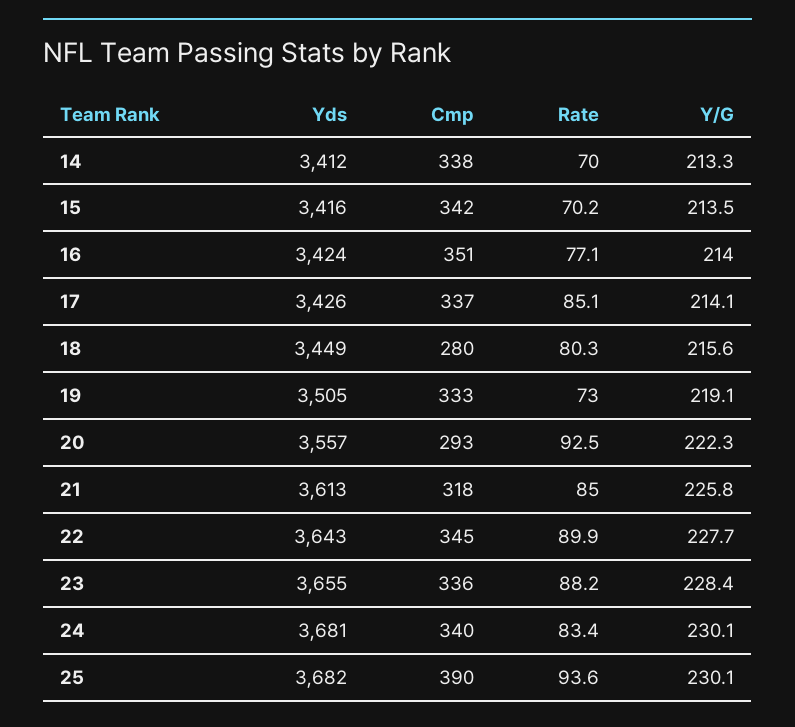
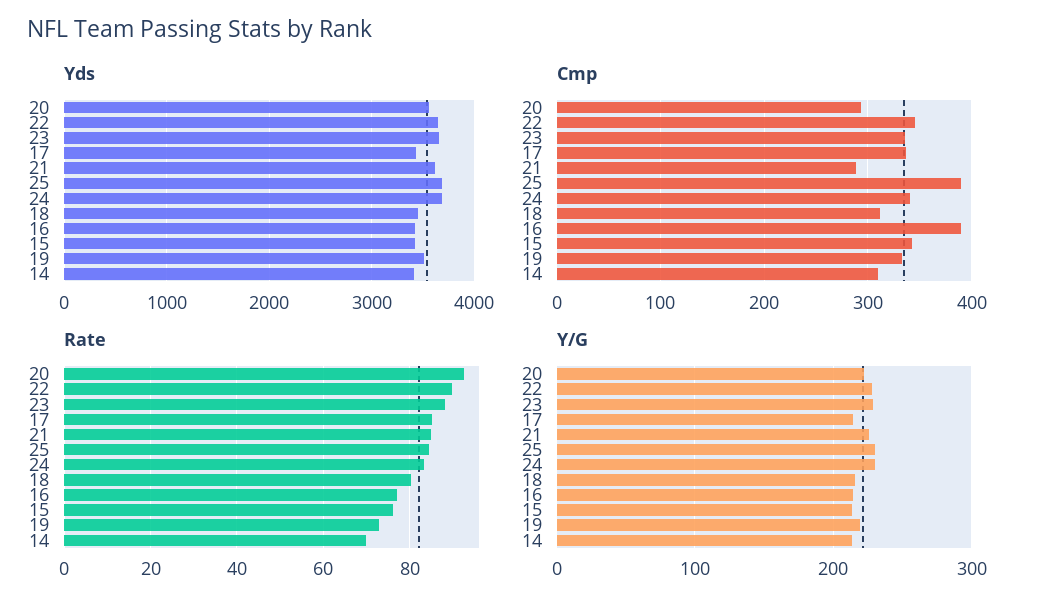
  {
    "Yds": {
      "14": 3412,
      "15": 3416,
      "16": 3424,
      "17": 3426,
      "18": 3449,
      "19": 3505,
      "20": 3557,
      "21": 3613,
      "22": 3643,
      "23": 3655,
      "24": 3681,
      "25": 3682
    },
    "Cmp": {
-     "14": 338,
+     "14": 310,
      "15": 342,
-     "16": 351,
+     "16": 390,
      "17": 337,
-     "18": 280,
+     "18": 310,
      "19": 333,
      "20": 293,
-     "21": 318,
+     "21": 290,
      "22": 345,
      "23": 336,
      "24": 340,
      "25": 390
    },
    "Rate": {
      "14": 70,
-     "15": 70.2,
+     "15": 76,
      "16": 77.1,
      "17": 85.1,
      "18": 80.3,
      "19": 73,
      "20": 92.5,
      "21": 85,
      "22": 89.9,
      "23": 88.2,
      "24": 83.4,
-     "25": 93.6
+     "25": 84
    },
    "Y/G": {
      "14": 213.3,
      "15": 213.5,
      "16": 214,
      "17": 214.1,
      "18": 215.6,
      "19": 219.1,
      "20": 222.3,
      "21": 225.8,
      "22": 227.7,
      "23": 228.4,
      "24": 230.1,
      "25": 230.1
    }
  }

